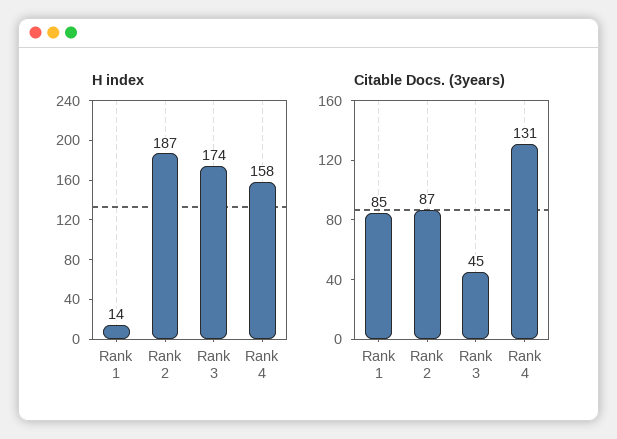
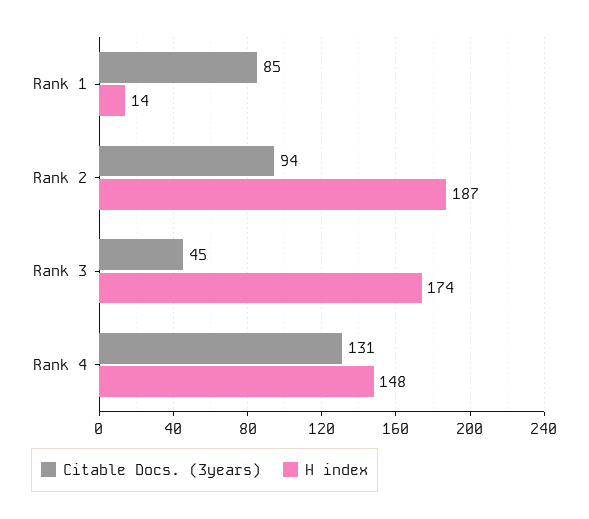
  {
    "H index": {
      "Rank 1": 14,
      "Rank 2": 187,
      "Rank 3": 174,
-     "Rank 4": 158
+     "Rank 4": 148
    },
    "Citable Docs. (3years)": {
      "Rank 1": 85,
-     "Rank 2": 87,
+     "Rank 2": 94,
      "Rank 3": 45,
      "Rank 4": 131
    }
  }

